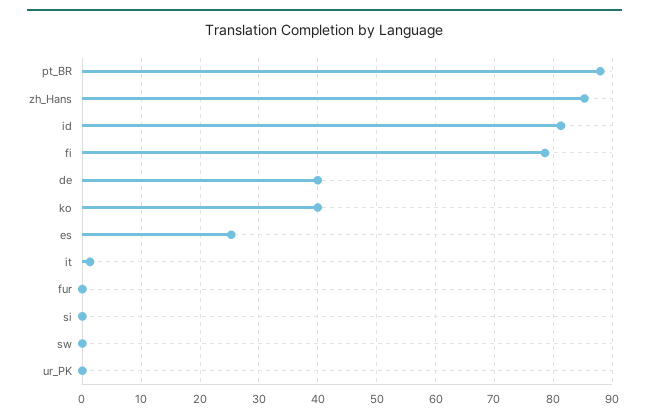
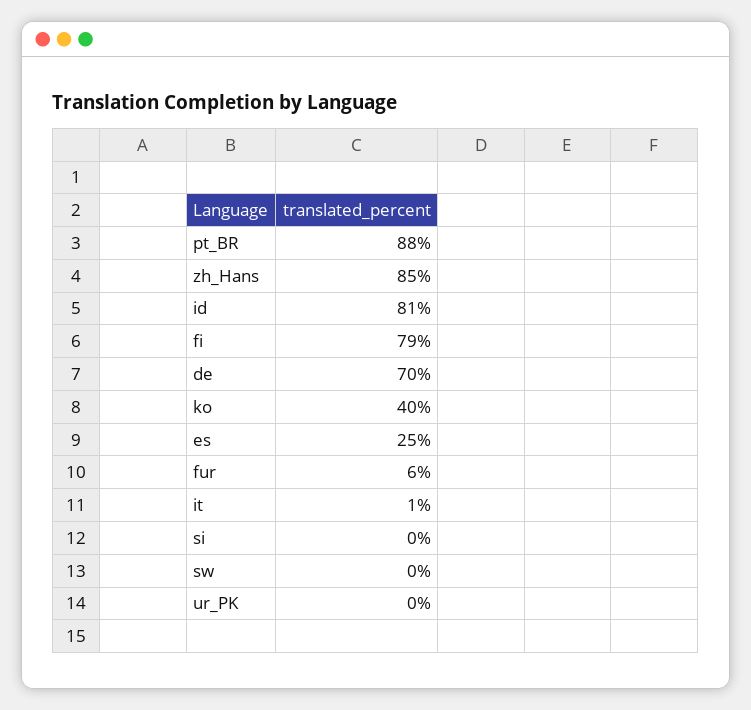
  {
    "pt_BR": 88,
    "zh_Hans": 85,
    "id": 81,
    "fi": 79,
-   "de": 40,
+   "de": 70,
    "ko": 40,
    "es": 25,
    "it": 1,
-   "fur": 0,
+   "fur": 6,
    "si": 0,
    "sw": 0,
    "ur_PK": 0
  }

